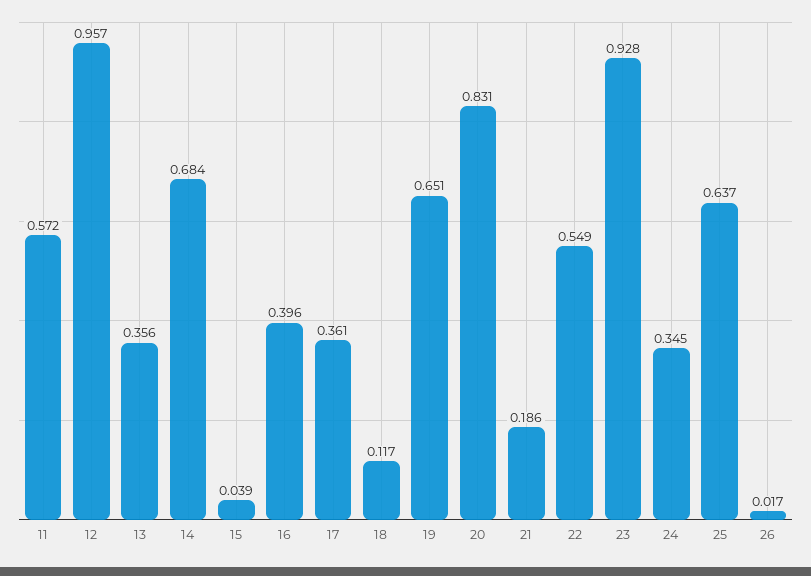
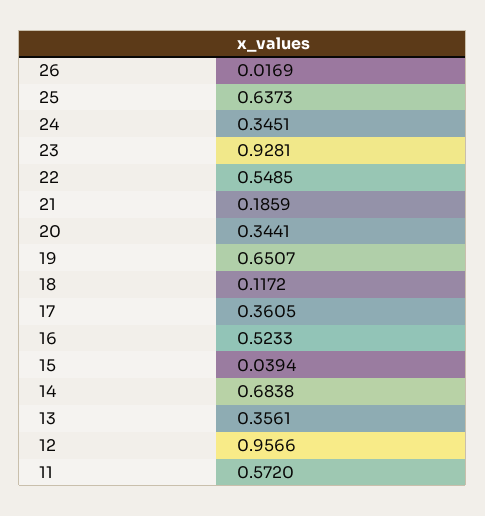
  {
    "11": 0.572,
    "12": 0.9566,
    "13": 0.3561,
    "14": 0.6838,
    "15": 0.0394,
-   "16": 0.396,
+   "16": 0.5233,
    "17": 0.3605,
    "18": 0.1172,
    "19": 0.6507,
-   "20": 0.831,
+   "20": 0.3441,
    "21": 0.1859,
    "22": 0.5485,
    "23": 0.9281,
    "24": 0.3451,
    "25": 0.6373,
    "26": 0.0169
  }

